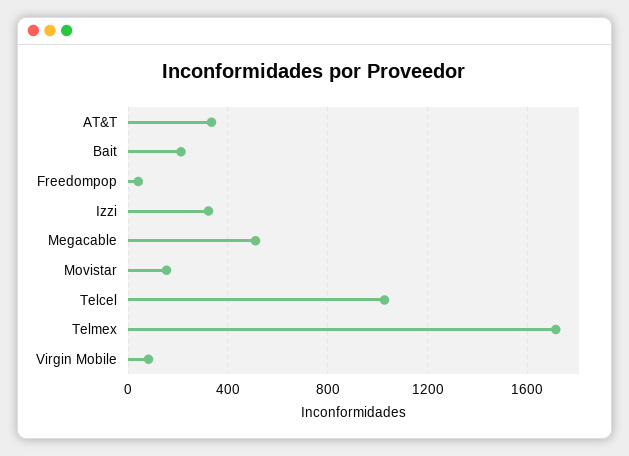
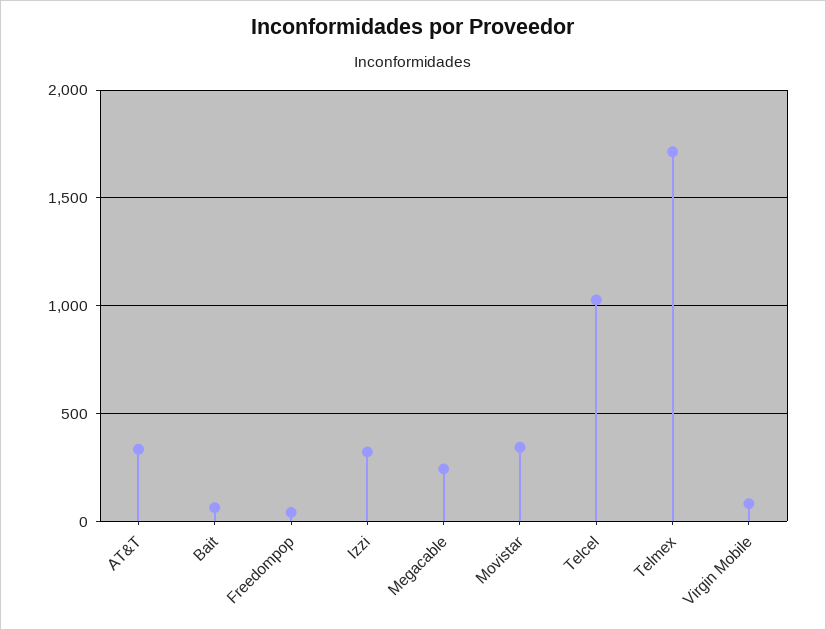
  {
    "AT&T": 350,
-   "Bait": 200,
+   "Bait": 50,
    "Freedompop": 50,
    "Izzi": 300,
-   "Megacable": 500,
+   "Megacable": 250,
-   "Movistar": 150,
+   "Movistar": 350,
    "Telcel": 1050,
    "Telmex": 1700,
    "Virgin Mobile": 100
  }

